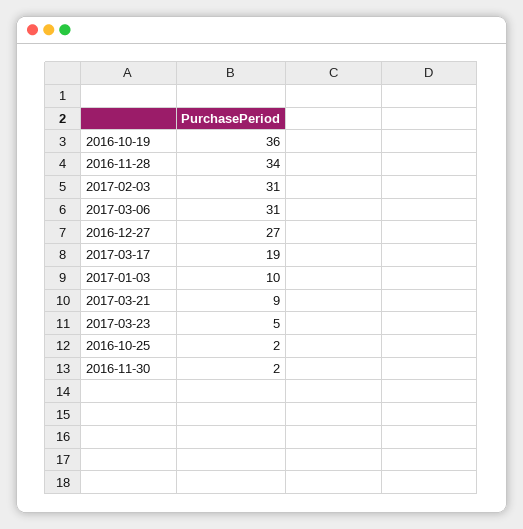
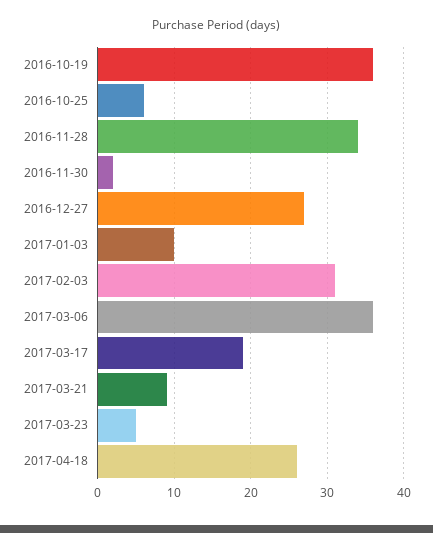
  {
    "2016-10-19": 36,
    "2016-11-28": 34,
    "2017-02-03": 31,
-   "2017-03-06": 31,
+   "2017-03-06": 36,
    "2016-12-27": 27,
    "2017-03-17": 19,
    "2017-01-03": 10,
    "2017-03-21": 9,
    "2017-03-23": 5,
-   "2016-10-25": 2,
+   "2016-10-25": 6,
-   "2016-11-30": 2
+   "2016-11-30": 2,
+   "2017-04-18": 26
  }

